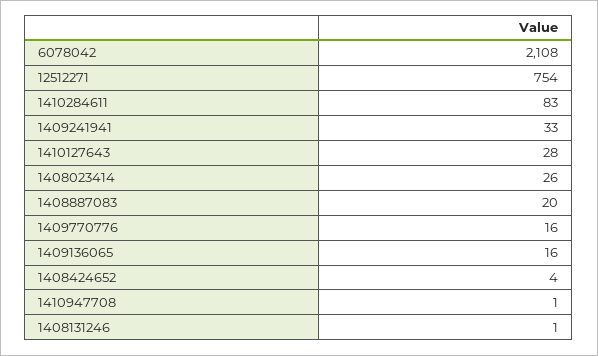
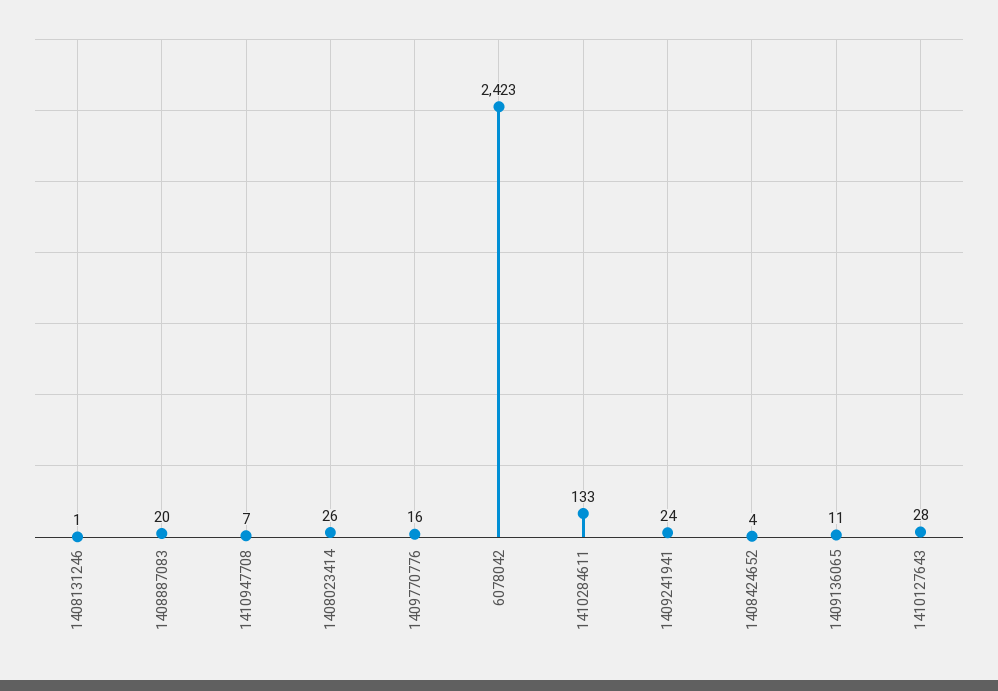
  {
-   "6078042": 2108,
+   "6078042": 2423,
-   "12512271": 754,
-   "1410284611": 83,
+   "1410284611": 133,
-   "1409241941": 33,
+   "1409241941": 24,
    "1410127643": 28,
    "1408023414": 26,
    "1408887083": 20,
    "1409770776": 16,
-   "1409136065": 16,
+   "1409136065": 11,
    "1408424652": 4,
-   "1410947708": 1,
+   "1410947708": 7,
    "1408131246": 1
  }

